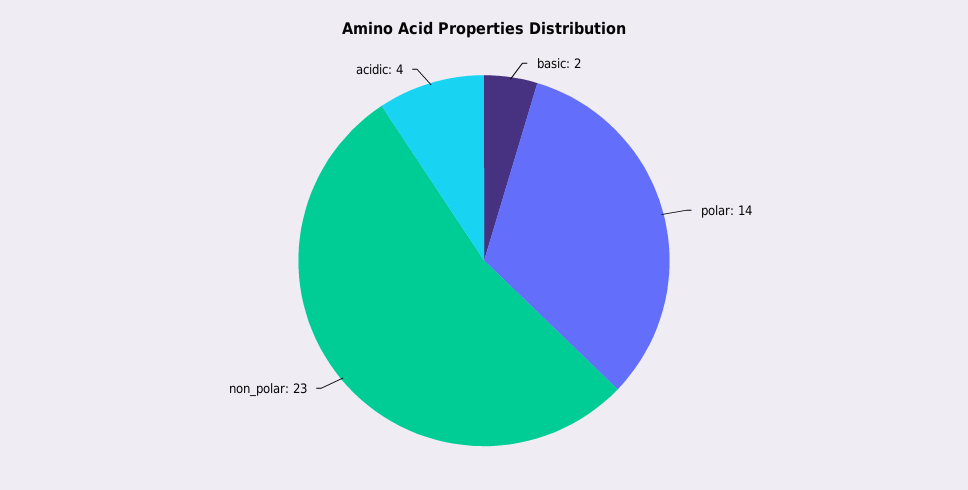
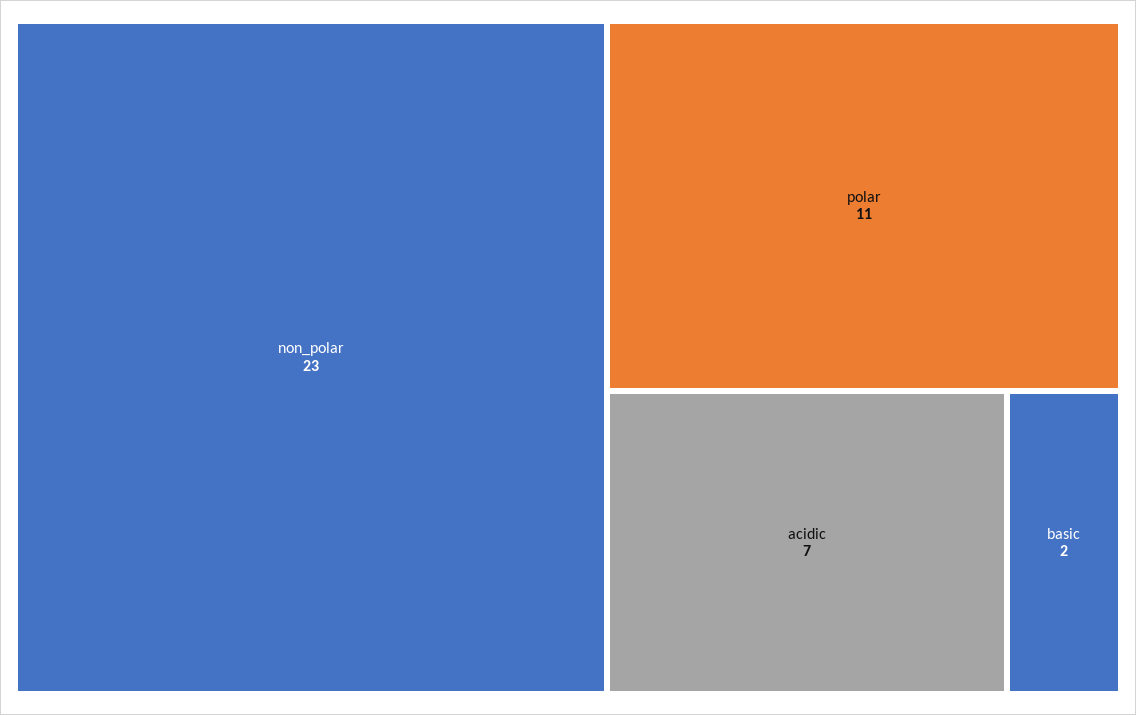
  {
    "basic": 2,
-   "polar": 14,
+   "polar": 11,
    "non_polar": 23,
-   "acidic": 4
+   "acidic": 7
  }

